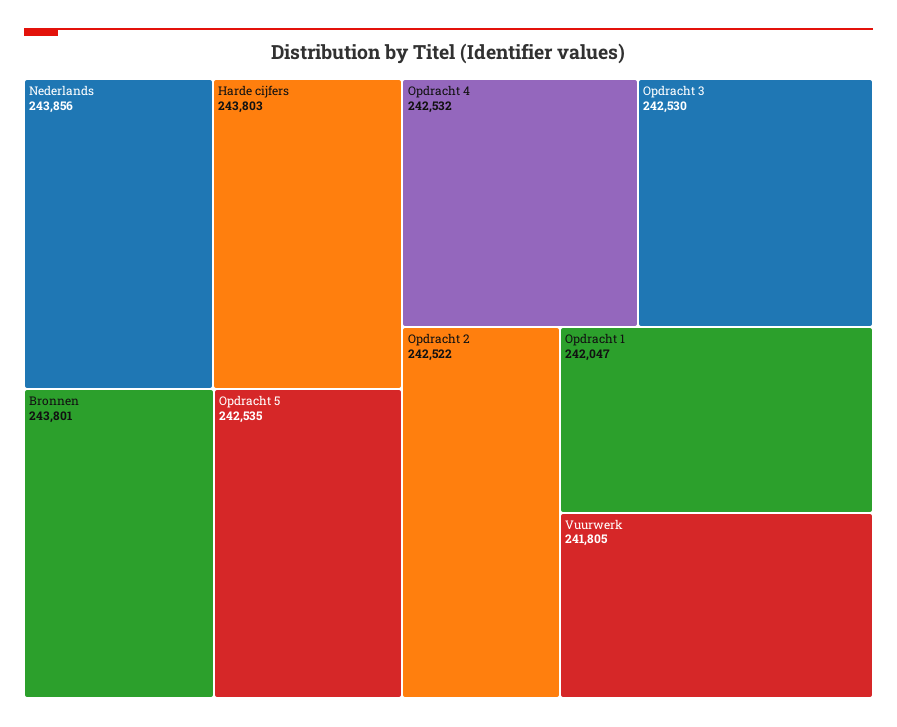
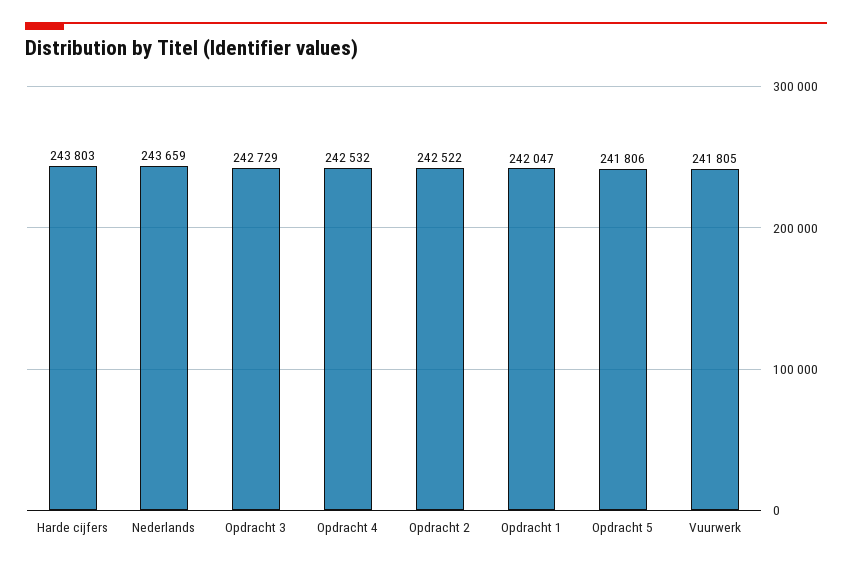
  {
-   "Nederlands": 243856,
+   "Nederlands": 243659,
    "Harde cijfers": 243803,
-   "Bronnen": 243801,
-   "Opdracht 5": 242535,
+   "Opdracht 5": 241806,
    "Opdracht 4": 242532,
-   "Opdracht 3": 242530,
+   "Opdracht 3": 242729,
    "Opdracht 2": 242522,
    "Opdracht 1": 242047,
    "Vuurwerk": 241805
  }

